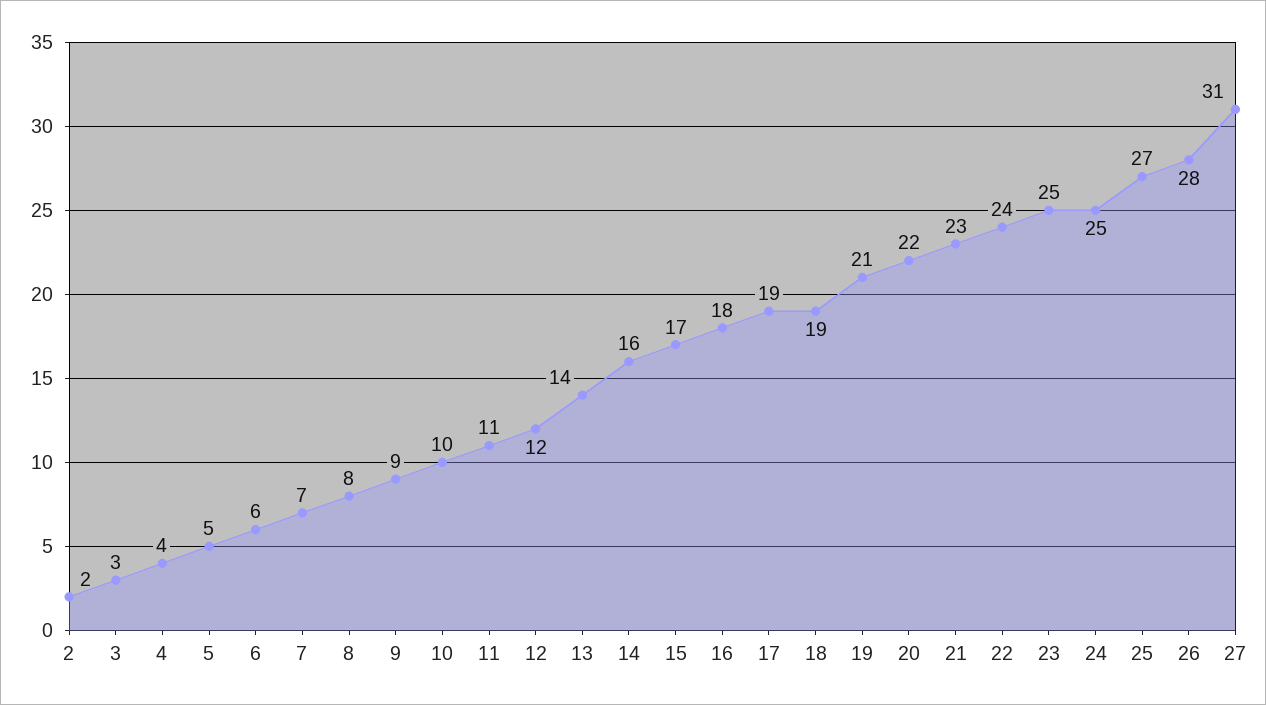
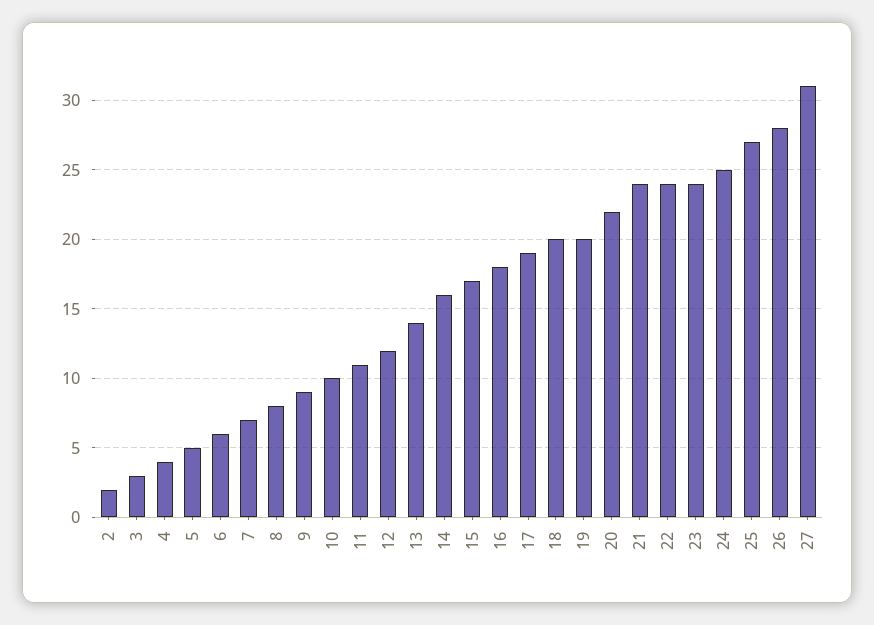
  {
    "2": 2,
    "3": 3,
    "4": 4,
    "5": 5,
    "6": 6,
    "7": 7,
    "8": 8,
    "9": 9,
    "10": 10,
    "11": 11,
    "12": 12,
    "13": 14,
    "14": 16,
    "15": 17,
    "16": 18,
    "17": 19,
-   "18": 19,
+   "18": 20,
-   "19": 21,
+   "19": 20,
    "20": 22,
-   "21": 23,
+   "21": 24,
    "22": 24,
-   "23": 25,
+   "23": 24,
    "24": 25,
    "25": 27,
    "26": 28,
    "27": 31
  }

